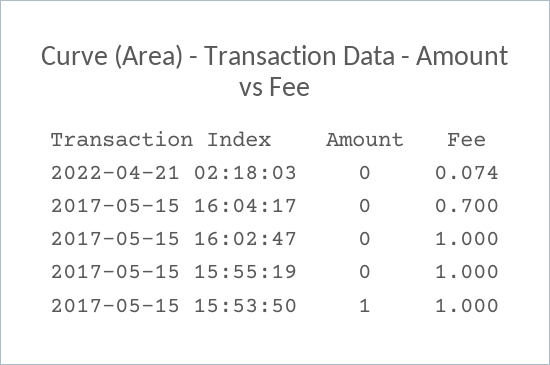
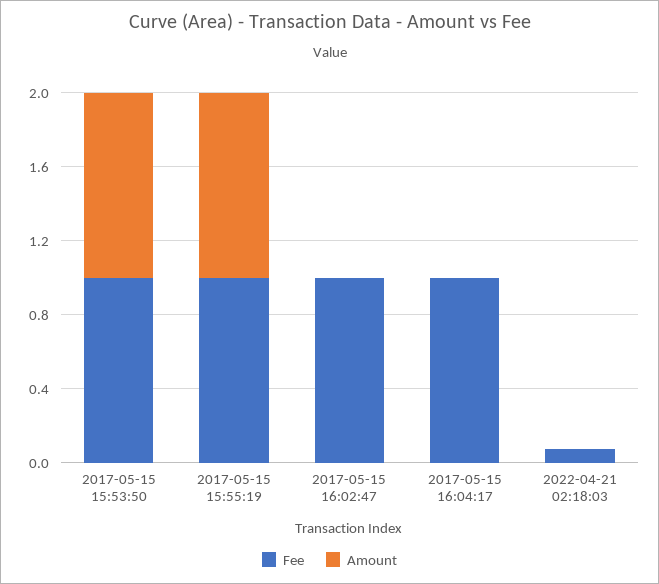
  {
    "Amount": {
      "2022-04-21 02:18:03": 0,
      "2017-05-15 16:04:17": 0,
      "2017-05-15 16:02:47": 0,
-     "2017-05-15 15:55:19": 0,
+     "2017-05-15 15:55:19": 1,
      "2017-05-15 15:53:50": 1
    },
    "Fee": {
      "2022-04-21 02:18:03": 0.074,
-     "2017-05-15 16:04:17": 0.7,
+     "2017-05-15 16:04:17": 1,
      "2017-05-15 16:02:47": 1,
      "2017-05-15 15:55:19": 1,
      "2017-05-15 15:53:50": 1
    }
  }

